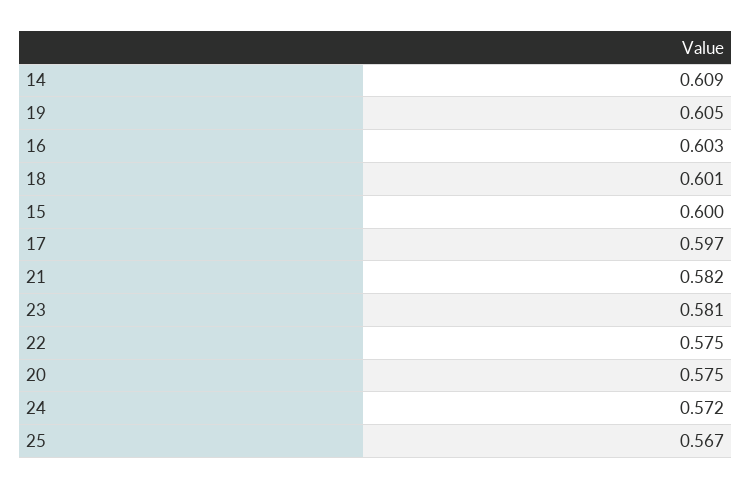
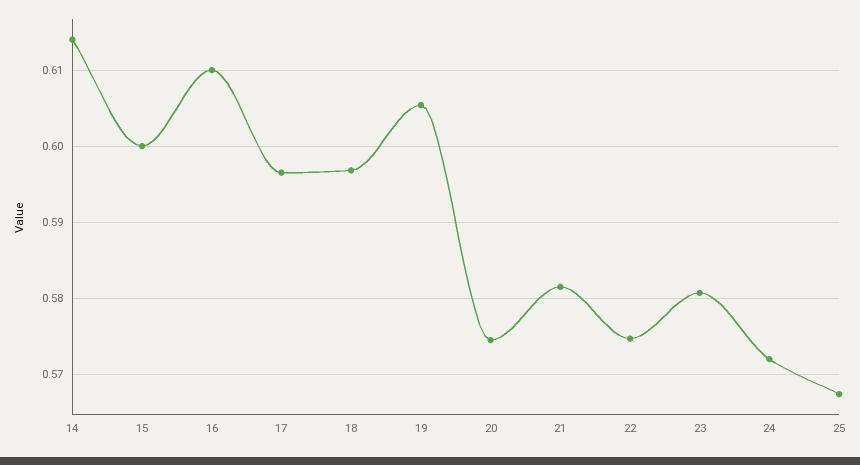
  {
-   "14": 0.609,
+   "14": 0.614,
    "19": 0.605,
-   "16": 0.603,
+   "16": 0.61,
-   "18": 0.601,
+   "18": 0.597,
    "15": 0.6,
    "17": 0.597,
    "21": 0.582,
    "23": 0.581,
    "22": 0.575,
    "20": 0.575,
    "24": 0.572,
    "25": 0.567
  }

